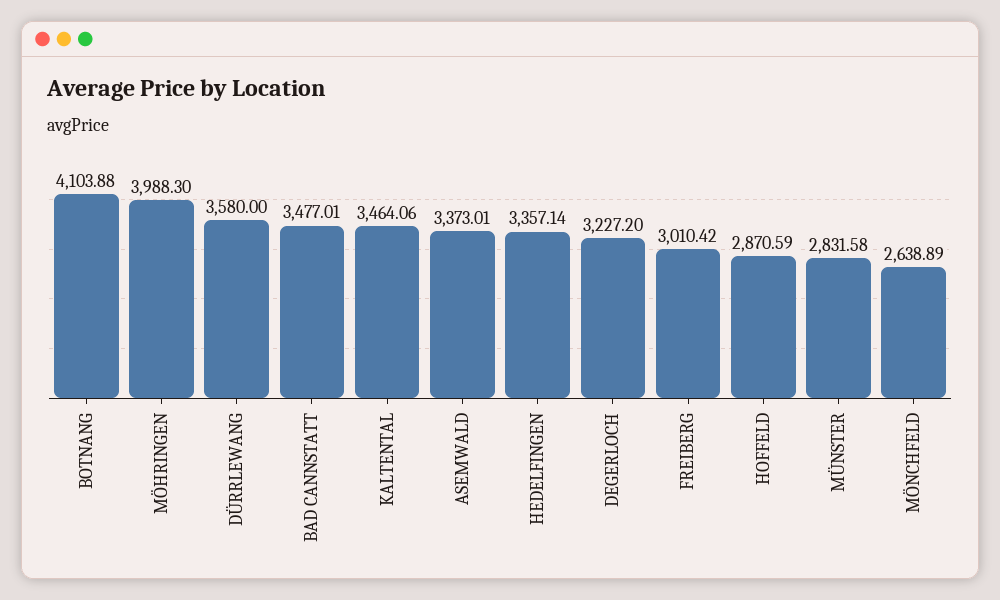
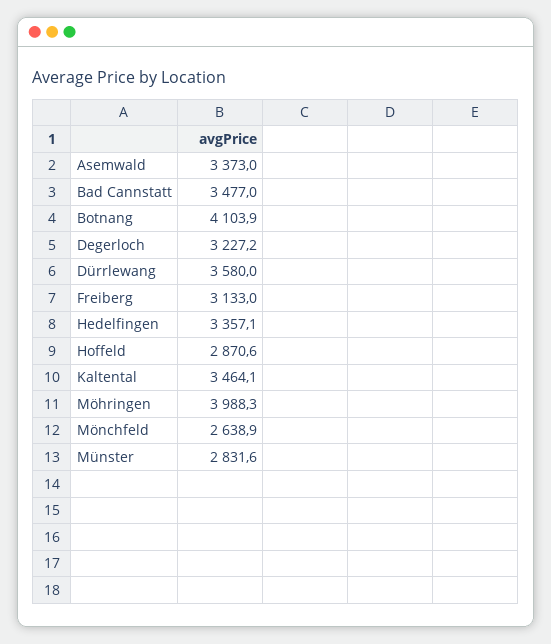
  {
    "BOTNANG": 4103.88,
    "MÖHRINGEN": 3988.3,
    "DÜRRLEWANG": 3580,
    "BAD CANNSTATT": 3477.01,
    "KALTENTAL": 3464.06,
    "ASEMWALD": 3373.01,
    "HEDELFINGEN": 3357.14,
    "DEGERLOCH": 3227.2,
-   "FREIBERG": 3010.42,
+   "FREIBERG": 3133,
    "HOFFELD": 2870.59,
    "MÜNSTER": 2831.58,
    "MÖNCHFELD": 2638.89
  }

